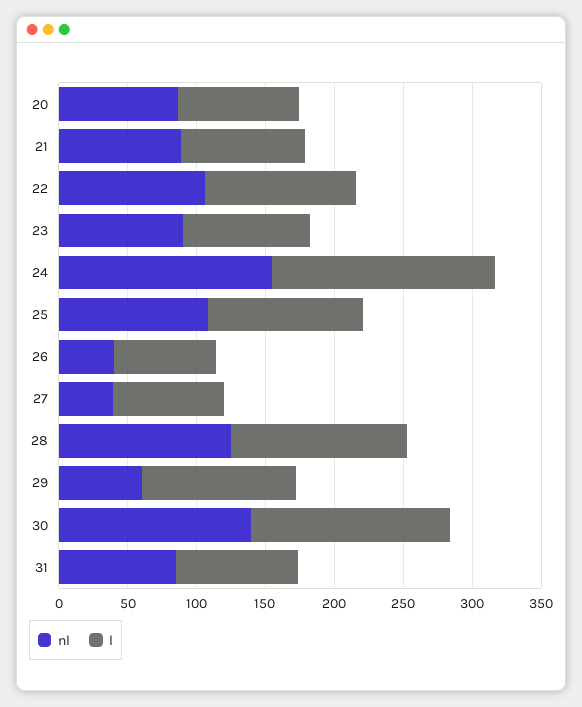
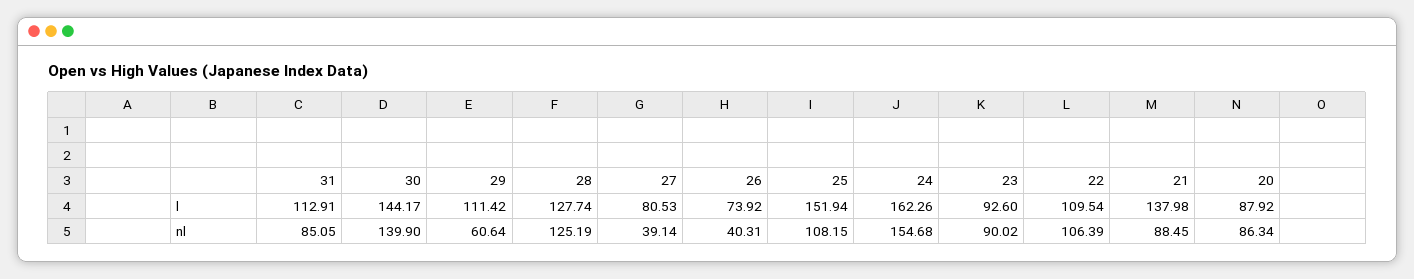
  {
    "nl": {
      "20": 86.34,
      "21": 88.45,
      "22": 106.39,
      "23": 90.02,
      "24": 154.68,
      "25": 108.15,
      "26": 40.31,
      "27": 39.14,
      "28": 125.19,
      "29": 60.64,
      "30": 139.9,
      "31": 85.05
    },
    "l": {
      "20": 87.92,
-     "21": 90,
+     "21": 137.98,
      "22": 109.54,
      "23": 92.6,
      "24": 162.26,
-     "25": 110,
+     "25": 151.94,
      "26": 73.92,
      "27": 80.53,
      "28": 127.74,
      "29": 111.42,
      "30": 144.17,
-     "31": 90
+     "31": 112.91
    }
  }

